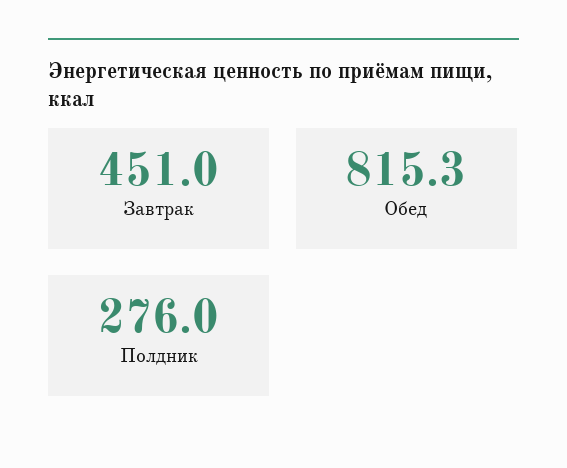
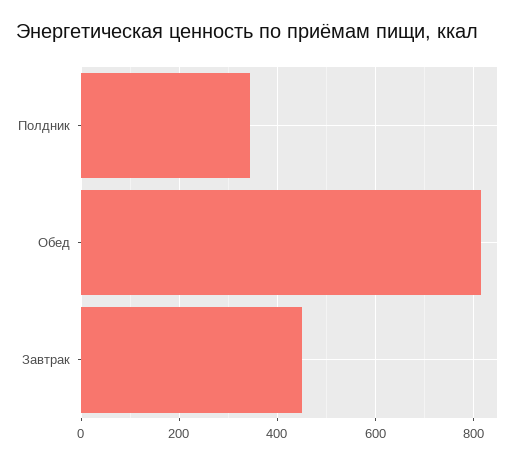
  {
    "Завтрак": 451,
    "Обед": 815.3,
-   "Полдник": 276
+   "Полдник": 340
  }

